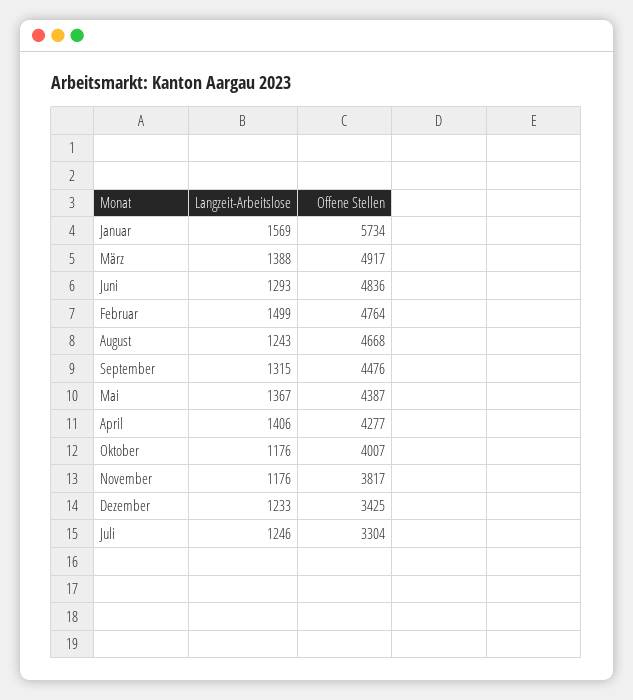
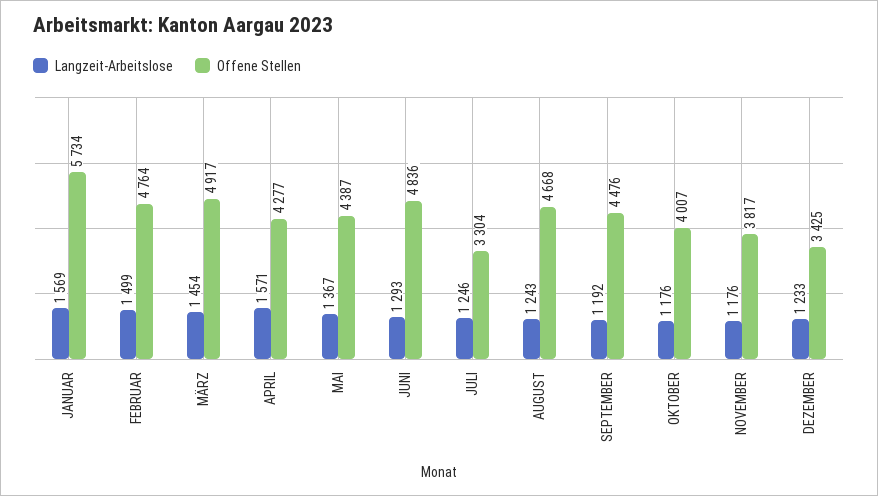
  {
    "Langzeit-Arbeitslose": {
      "Januar": 1569,
-     "März": 1388,
+     "März": 1454,
      "Juni": 1293,
      "Februar": 1499,
      "August": 1243,
-     "September": 1315,
+     "September": 1192,
      "Mai": 1367,
-     "April": 1406,
+     "April": 1571,
      "Oktober": 1176,
      "November": 1176,
      "Dezember": 1233,
      "Juli": 1246
    },
    "Offene Stellen": {
      "Januar": 5734,
      "März": 4917,
      "Juni": 4836,
      "Februar": 4764,
      "August": 4668,
      "September": 4476,
      "Mai": 4387,
      "April": 4277,
      "Oktober": 4007,
      "November": 3817,
      "Dezember": 3425,
      "Juli": 3304
    }
  }

